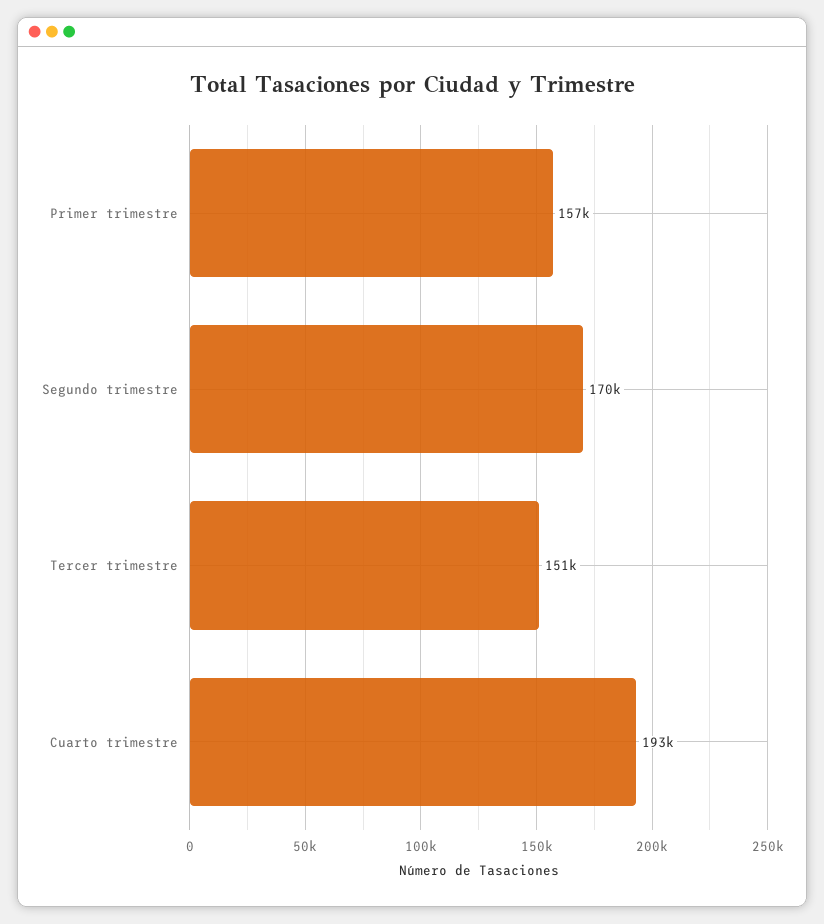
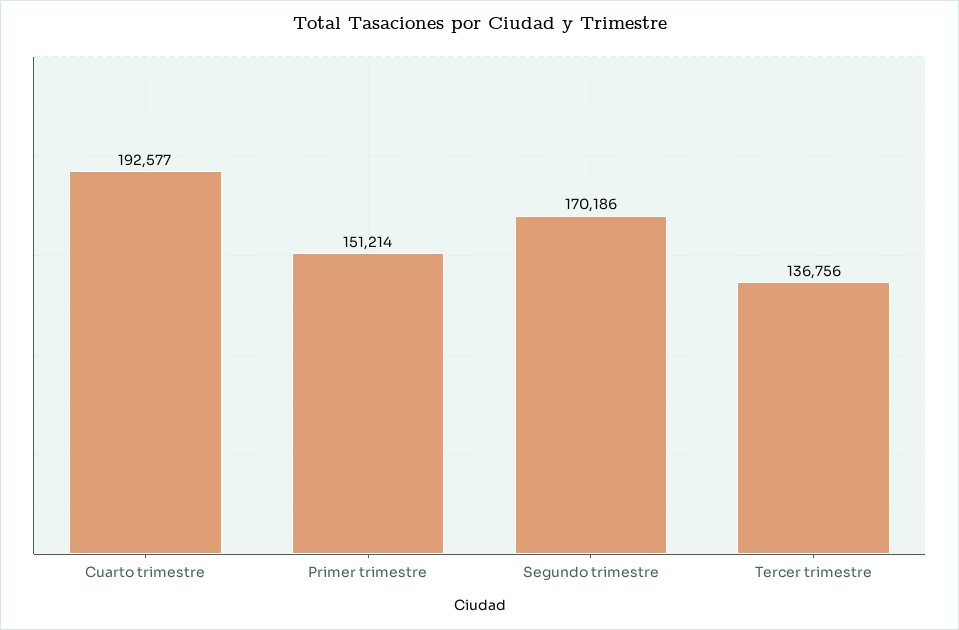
  {
-   "Primer trimestre": 157000,
+   "Primer trimestre": 151214,
    "Segundo trimestre": 170186,
-   "Tercer trimestre": 151000,
+   "Tercer trimestre": 136756,
    "Cuarto trimestre": 192577
  }

